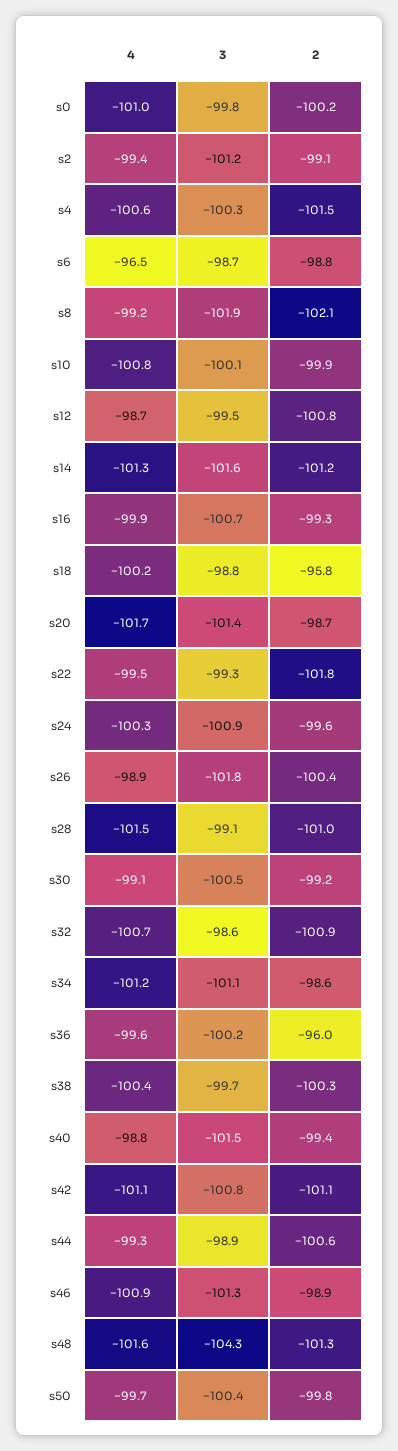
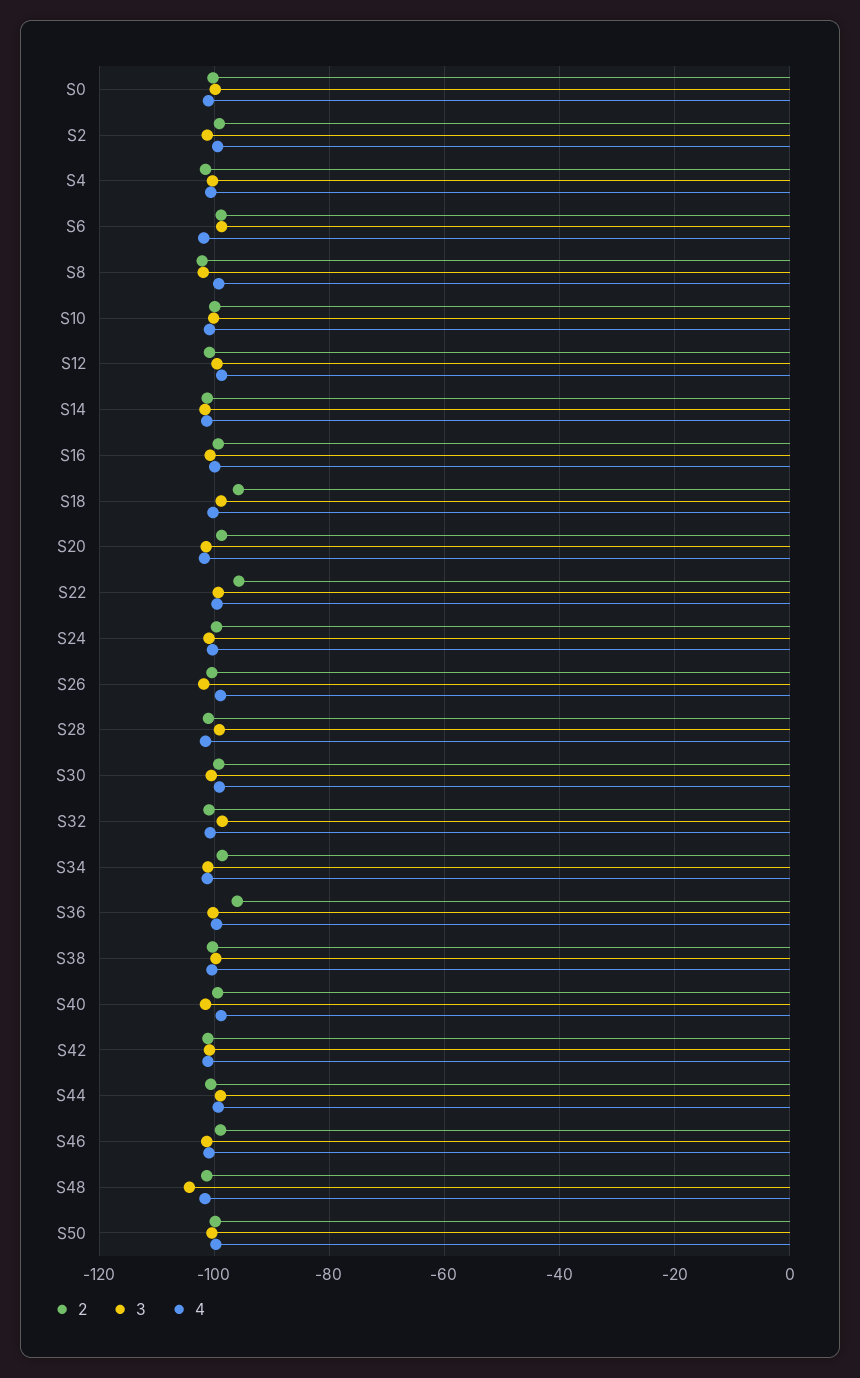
  {
    "4": {
      "s0": -101,
      "s2": -99.4,
      "s4": -100.6,
-     "s6": -96.5,
+     "s6": -102,
      "s8": -99.2,
      "s10": -100.8,
      "s12": -98.7,
      "s14": -101.3,
      "s16": -99.9,
      "s18": -100.2,
      "s20": -101.7,
      "s22": -99.5,
      "s24": -100.3,
      "s26": -98.9,
      "s28": -101.5,
      "s30": -99.1,
      "s32": -100.7,
      "s34": -101.2,
      "s36": -99.6,
      "s38": -100.4,
      "s40": -98.8,
      "s42": -101.1,
      "s44": -99.3,
      "s46": -100.9,
      "s48": -101.6,
      "s50": -99.7
    },
    "3": {
      "s0": -99.8,
      "s2": -101.2,
      "s4": -100.3,
      "s6": -98.7,
      "s8": -101.9,
      "s10": -100.1,
      "s12": -99.5,
      "s14": -101.6,
      "s16": -100.7,
      "s18": -98.8,
      "s20": -101.4,
      "s22": -99.3,
      "s24": -100.9,
      "s26": -101.8,
      "s28": -99.1,
      "s30": -100.5,
      "s32": -98.6,
      "s34": -101.1,
      "s36": -100.2,
      "s38": -99.7,
      "s40": -101.5,
      "s42": -100.8,
      "s44": -98.9,
      "s46": -101.3,
      "s48": -104.3,
      "s50": -100.4
    },
    "2": {
      "s0": -100.2,
      "s2": -99.1,
      "s4": -101.5,
      "s6": -98.8,
      "s8": -102.1,
      "s10": -99.9,
      "s12": -100.8,
      "s14": -101.2,
      "s16": -99.3,
      "s18": -95.8,
      "s20": -98.7,
-     "s22": -101.8,
+     "s22": -96,
      "s24": -99.6,
      "s26": -100.4,
      "s28": -101,
      "s30": -99.2,
      "s32": -100.9,
      "s34": -98.6,
      "s36": -96,
      "s38": -100.3,
      "s40": -99.4,
      "s42": -101.1,
      "s44": -100.6,
      "s46": -98.9,
      "s48": -101.3,
      "s50": -99.8
    }
  }

